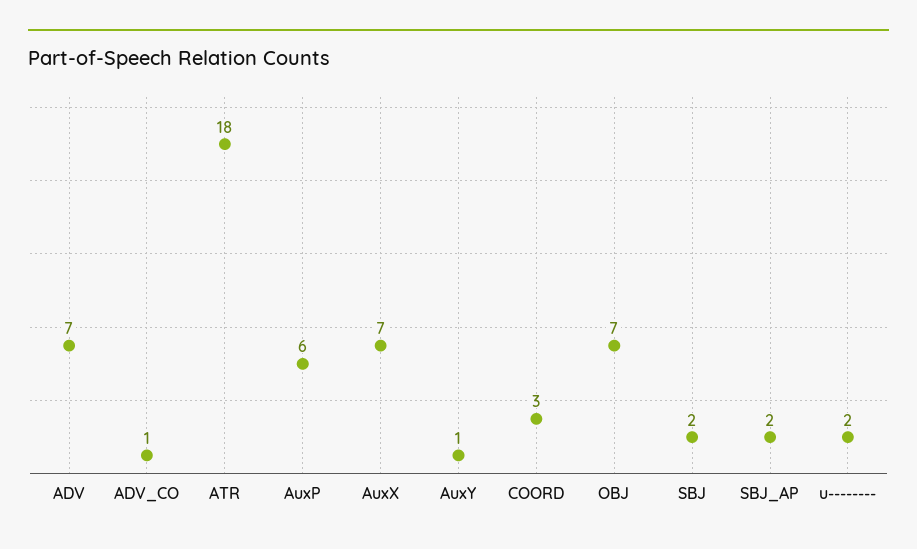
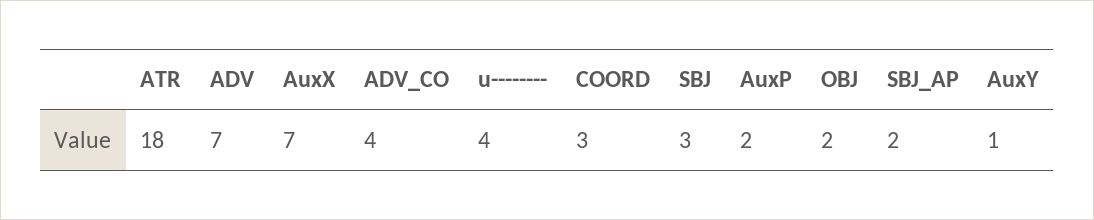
  {
    "ADV": 7,
-   "ADV_CO": 1,
+   "ADV_CO": 4,
    "ATR": 18,
-   "AuxP": 6,
+   "AuxP": 2,
    "AuxX": 7,
    "AuxY": 1,
    "COORD": 3,
-   "OBJ": 7,
+   "OBJ": 2,
-   "SBJ": 2,
+   "SBJ": 3,
    "SBJ_AP": 2,
-   "u--------": 2
+   "u--------": 4
  }

